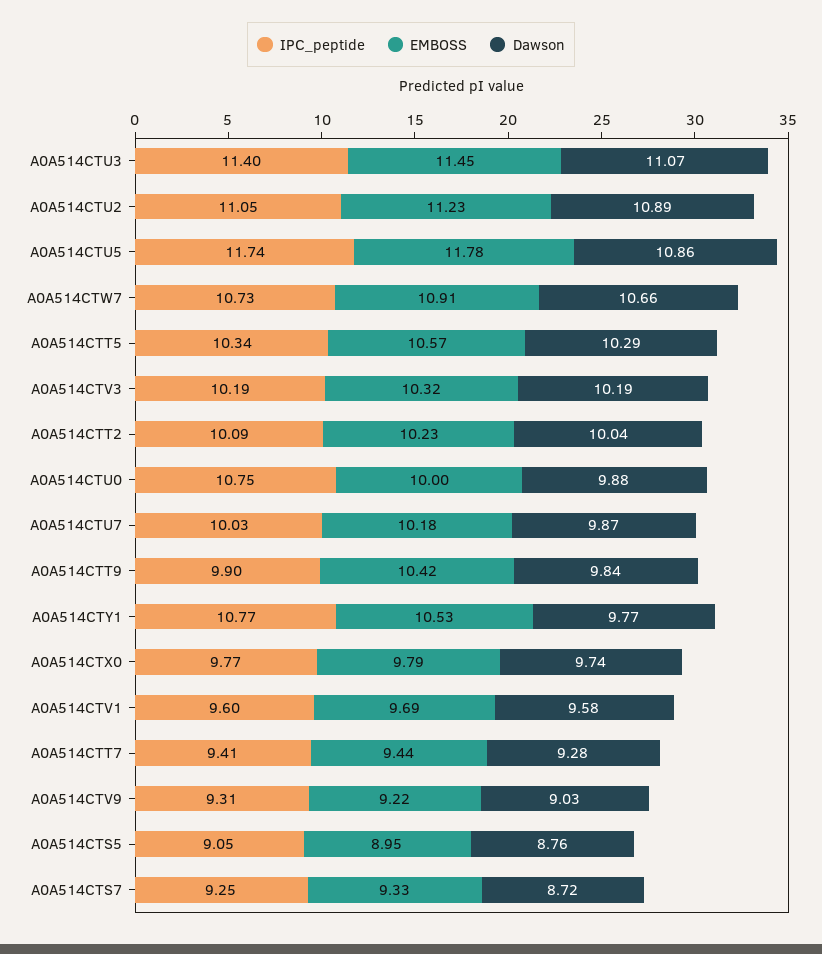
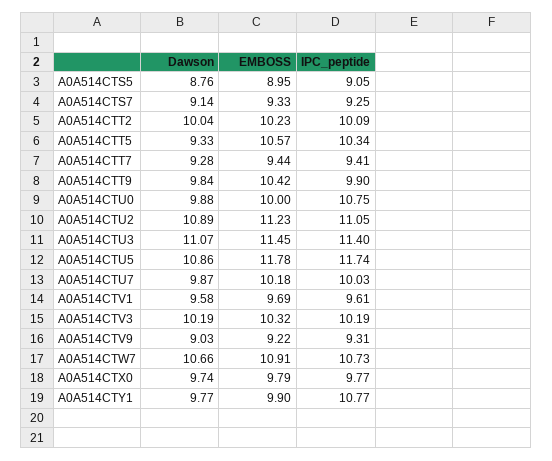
  {
    "IPC_peptide": {
      "A0A514CTU3": 11.4,
      "A0A514CTU2": 11.05,
      "A0A514CTU5": 11.74,
      "A0A514CTW7": 10.73,
      "A0A514CTT5": 10.34,
      "A0A514CTV3": 10.19,
      "A0A514CTT2": 10.09,
      "A0A514CTU0": 10.75,
      "A0A514CTU7": 10.03,
      "A0A514CTT9": 9.9,
      "A0A514CTY1": 10.77,
      "A0A514CTX0": 9.77,
-     "A0A514CTV1": 9.6,
+     "A0A514CTV1": 9.61,
      "A0A514CTT7": 9.41,
      "A0A514CTV9": 9.31,
      "A0A514CTS5": 9.05,
      "A0A514CTS7": 9.25
    },
    "EMBOSS": {
      "A0A514CTU3": 11.45,
      "A0A514CTU2": 11.23,
      "A0A514CTU5": 11.78,
      "A0A514CTW7": 10.91,
      "A0A514CTT5": 10.57,
      "A0A514CTV3": 10.32,
      "A0A514CTT2": 10.23,
      "A0A514CTU0": 10,
      "A0A514CTU7": 10.18,
      "A0A514CTT9": 10.42,
-     "A0A514CTY1": 10.53,
+     "A0A514CTY1": 9.9,
      "A0A514CTX0": 9.79,
      "A0A514CTV1": 9.69,
      "A0A514CTT7": 9.44,
      "A0A514CTV9": 9.22,
      "A0A514CTS5": 8.95,
      "A0A514CTS7": 9.33
    },
    "Dawson": {
      "A0A514CTU3": 11.07,
      "A0A514CTU2": 10.89,
      "A0A514CTU5": 10.86,
      "A0A514CTW7": 10.66,
-     "A0A514CTT5": 10.29,
+     "A0A514CTT5": 9.33,
      "A0A514CTV3": 10.19,
      "A0A514CTT2": 10.04,
      "A0A514CTU0": 9.88,
      "A0A514CTU7": 9.87,
      "A0A514CTT9": 9.84,
      "A0A514CTY1": 9.77,
      "A0A514CTX0": 9.74,
      "A0A514CTV1": 9.58,
      "A0A514CTT7": 9.28,
      "A0A514CTV9": 9.03,
      "A0A514CTS5": 8.76,
-     "A0A514CTS7": 8.72
+     "A0A514CTS7": 9.14
    }
  }

